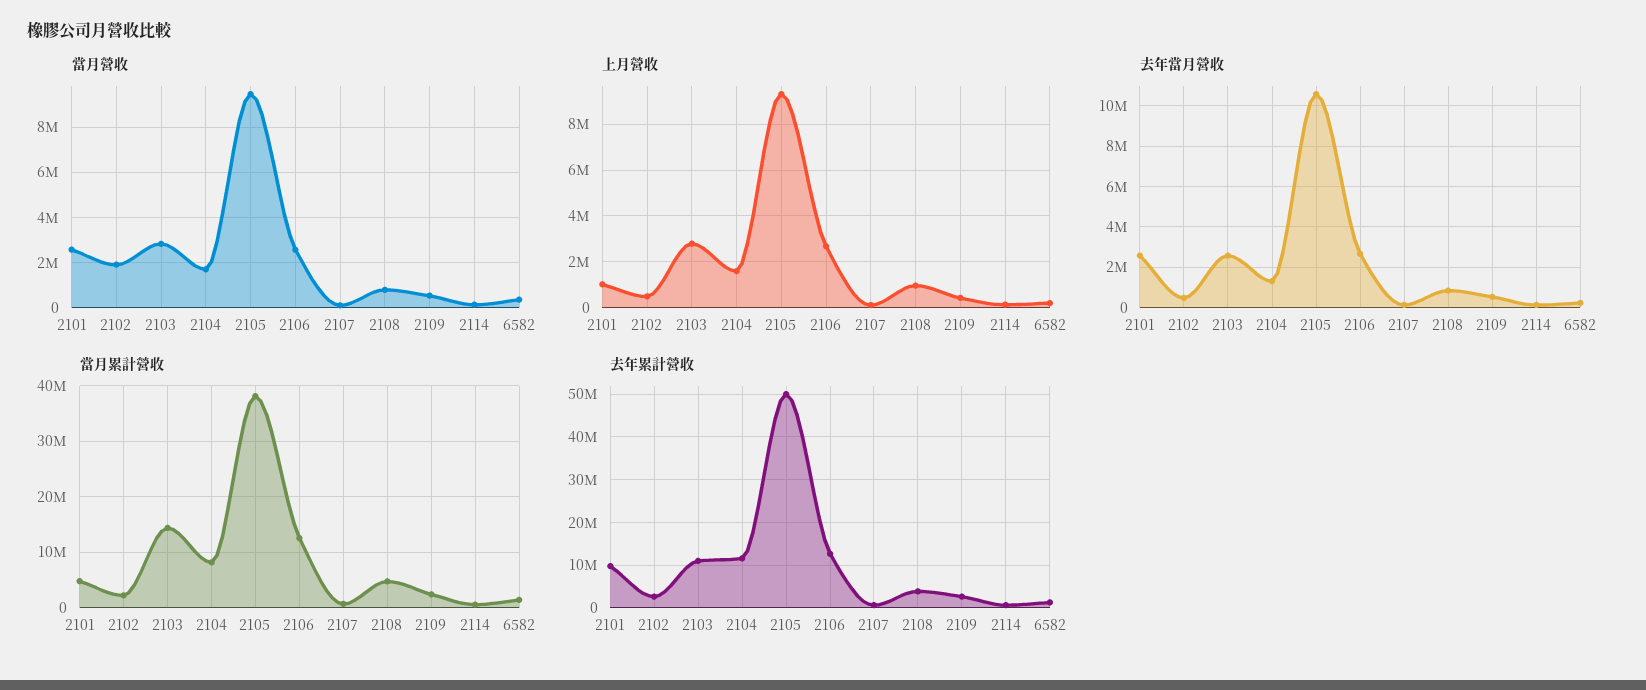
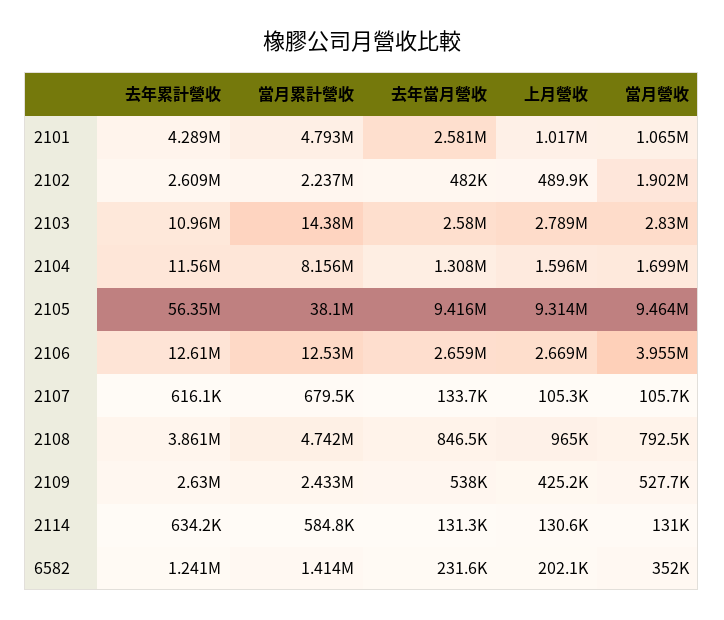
  {
    "當月營收": {
-     "2101": 2500000,
+     "2101": 1065000,
      "2102": 1902000,
      "2103": 2830000,
      "2104": 1699000,
      "2105": 9464000,
-     "2106": 2500000,
+     "2106": 3955000,
      "2107": 105700,
      "2108": 792500,
      "2109": 527700,
      "2114": 131000,
      "6582": 352000
    },
    "上月營收": {
      "2101": 1017000,
      "2102": 489900,
      "2103": 2789000,
      "2104": 1596000,
      "2105": 9314000,
      "2106": 2669000,
      "2107": 105300,
      "2108": 965000,
      "2109": 425200,
      "2114": 130600,
      "6582": 202100
    },
    "去年當月營收": {
      "2101": 2581000,
      "2102": 482000,
      "2103": 2580000,
      "2104": 1308000,
-     "2105": 10500000,
+     "2105": 9416000,
      "2106": 2659000,
      "2107": 133700,
      "2108": 846500,
      "2109": 538000,
      "2114": 131300,
      "6582": 231600
    },
    "當月累計營收": {
      "2101": 4793000,
      "2102": 2237000,
      "2103": 14380000,
      "2104": 8156000,
      "2105": 38100000,
      "2106": 12530000,
      "2107": 679500,
      "2108": 4742000,
      "2109": 2433000,
      "2114": 584800,
      "6582": 1414000
    },
    "去年累計營收": {
-     "2101": 10000000,
+     "2101": 4289000,
      "2102": 2609000,
      "2103": 10960000,
      "2104": 11560000,
-     "2105": 50000000,
+     "2105": 56350000,
      "2106": 12610000,
      "2107": 616100,
      "2108": 3861000,
      "2109": 2630000,
      "2114": 634200,
      "6582": 1241000
    }
  }

